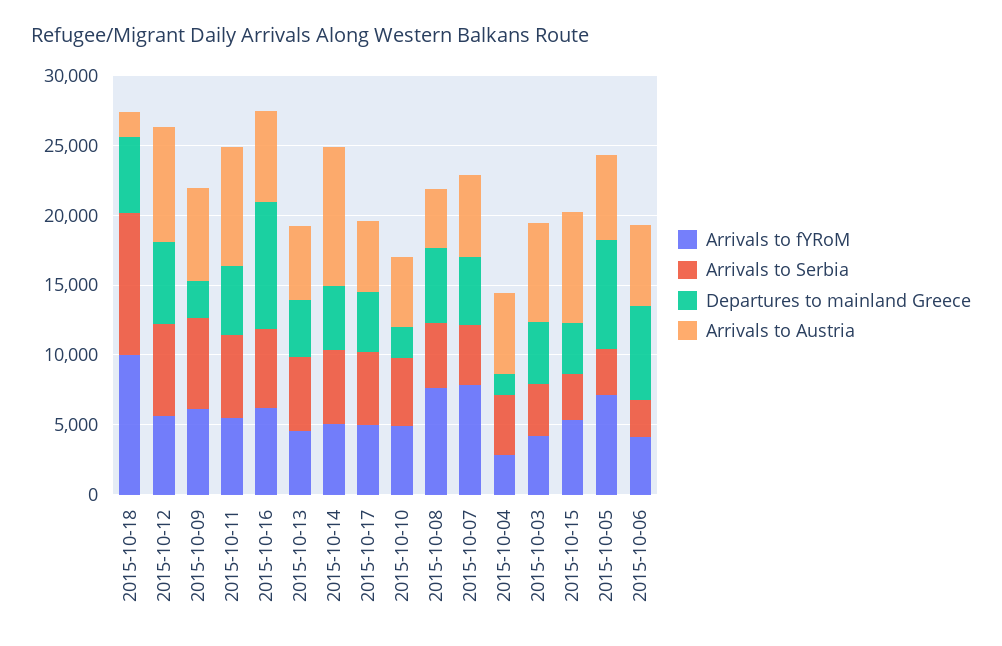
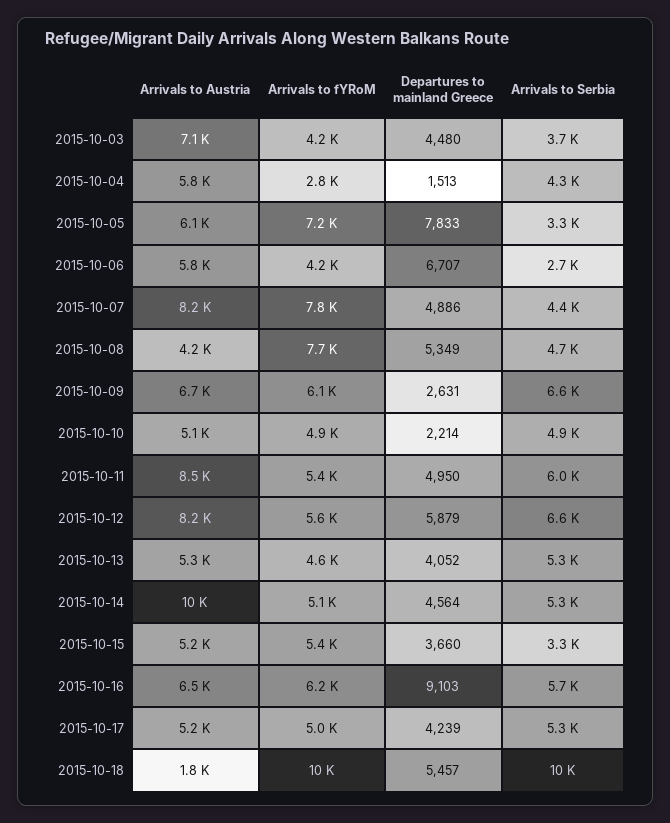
  {
    "Arrivals to fYRoM": {
      "2015-10-18": 10000,
      "2015-10-12": 5600,
      "2015-10-09": 6100,
      "2015-10-11": 5400,
      "2015-10-16": 6200,
      "2015-10-13": 4600,
      "2015-10-14": 5100,
      "2015-10-17": 5000,
      "2015-10-10": 4900,
      "2015-10-08": 7700,
      "2015-10-07": 7800,
      "2015-10-04": 2800,
      "2015-10-03": 4200,
      "2015-10-15": 5400,
      "2015-10-05": 7200,
      "2015-10-06": 4200
    },
    "Arrivals to Serbia": {
      "2015-10-18": 10000,
      "2015-10-12": 6600,
      "2015-10-09": 6600,
      "2015-10-11": 6000,
      "2015-10-16": 5700,
      "2015-10-13": 5300,
      "2015-10-14": 5300,
      "2015-10-17": 5300,
      "2015-10-10": 4900,
      "2015-10-08": 4700,
      "2015-10-07": 4400,
      "2015-10-04": 4300,
      "2015-10-03": 3700,
      "2015-10-15": 3300,
      "2015-10-05": 3300,
      "2015-10-06": 2700
    },
    "Departures to mainland Greece": {
      "2015-10-18": 5457,
      "2015-10-12": 5879,
      "2015-10-09": 2631,
      "2015-10-11": 4950,
      "2015-10-16": 9103,
      "2015-10-13": 4052,
      "2015-10-14": 4564,
      "2015-10-17": 4239,
      "2015-10-10": 2214,
      "2015-10-08": 5349,
      "2015-10-07": 4886,
      "2015-10-04": 1513,
      "2015-10-03": 4480,
      "2015-10-15": 3660,
      "2015-10-05": 7833,
      "2015-10-06": 6707
    },
    "Arrivals to Austria": {
      "2015-10-18": 1800,
      "2015-10-12": 8200,
      "2015-10-09": 6700,
      "2015-10-11": 8500,
      "2015-10-16": 6500,
      "2015-10-13": 5300,
      "2015-10-14": 10000,
      "2015-10-17": 5200,
      "2015-10-10": 5100,
      "2015-10-08": 4200,
-     "2015-10-07": 6000,
+     "2015-10-07": 8200,
      "2015-10-04": 5800,
      "2015-10-03": 7100,
-     "2015-10-15": 8000,
+     "2015-10-15": 5200,
      "2015-10-05": 6100,
      "2015-10-06": 5800
    }
  }

